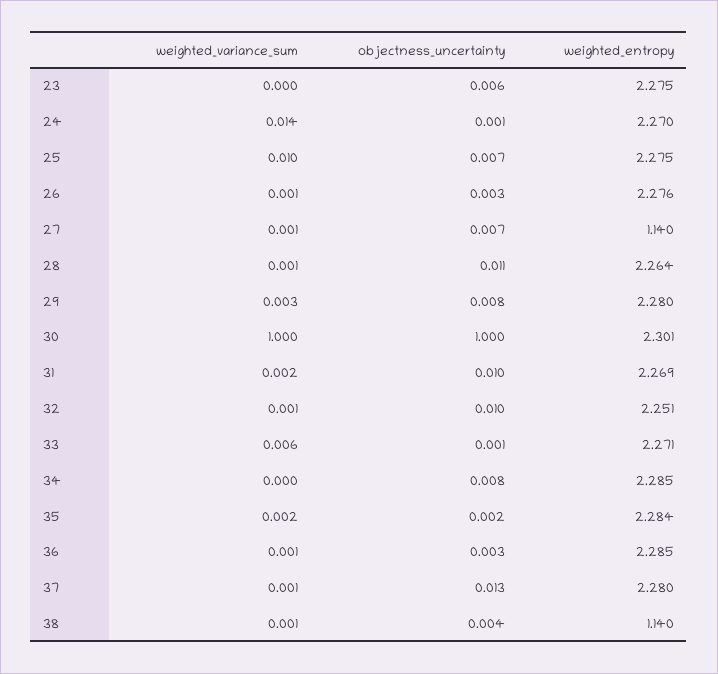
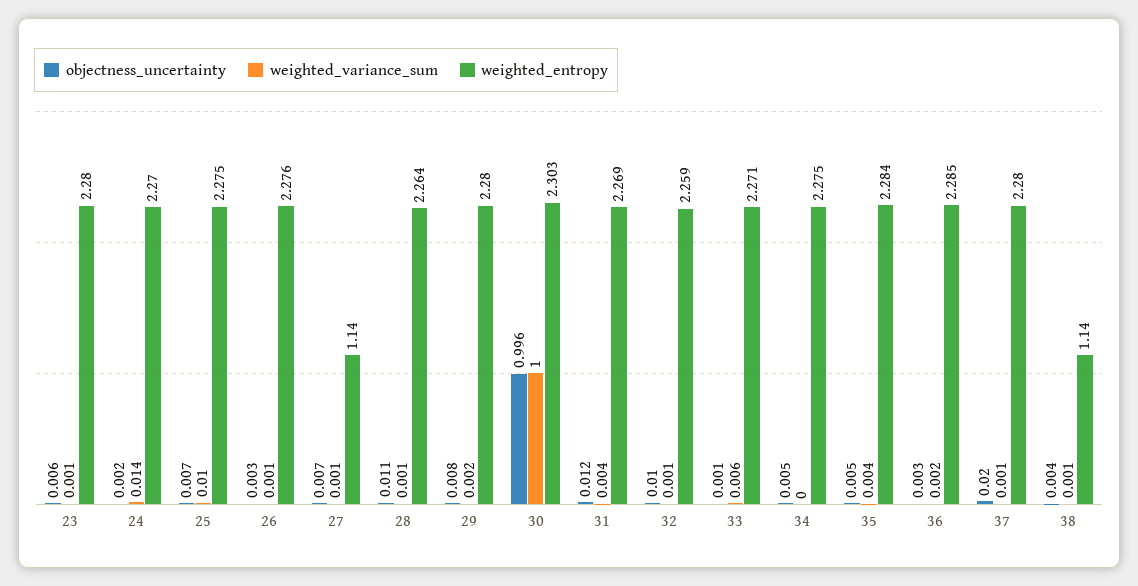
  {
    "weighted_variance_sum": {
-     "23": 0,
+     "23": 0.001,
      "24": 0.014,
      "25": 0.01,
      "26": 0.001,
      "27": 0.001,
      "28": 0.001,
-     "29": 0.003,
+     "29": 0.002,
      "30": 1,
-     "31": 0.002,
+     "31": 0.004,
      "32": 0.001,
      "33": 0.006,
      "34": 0,
-     "35": 0.002,
+     "35": 0.004,
-     "36": 0.001,
+     "36": 0.002,
      "37": 0.001,
      "38": 0.001
    },
    "objectness_uncertainty": {
      "23": 0.006,
-     "24": 0.001,
+     "24": 0.002,
      "25": 0.007,
      "26": 0.003,
      "27": 0.007,
      "28": 0.011,
      "29": 0.008,
-     "30": 1,
+     "30": 0.996,
-     "31": 0.01,
+     "31": 0.012,
      "32": 0.01,
      "33": 0.001,
-     "34": 0.008,
+     "34": 0.005,
-     "35": 0.002,
+     "35": 0.005,
      "36": 0.003,
-     "37": 0.013,
+     "37": 0.02,
      "38": 0.004
    },
    "weighted_entropy": {
-     "23": 2.275,
+     "23": 2.28,
      "24": 2.27,
      "25": 2.275,
      "26": 2.276,
      "27": 1.14,
      "28": 2.264,
      "29": 2.28,
-     "30": 2.301,
+     "30": 2.303,
      "31": 2.269,
-     "32": 2.251,
+     "32": 2.259,
      "33": 2.271,
-     "34": 2.285,
+     "34": 2.275,
      "35": 2.284,
      "36": 2.285,
      "37": 2.28,
      "38": 1.14
    }
  }

